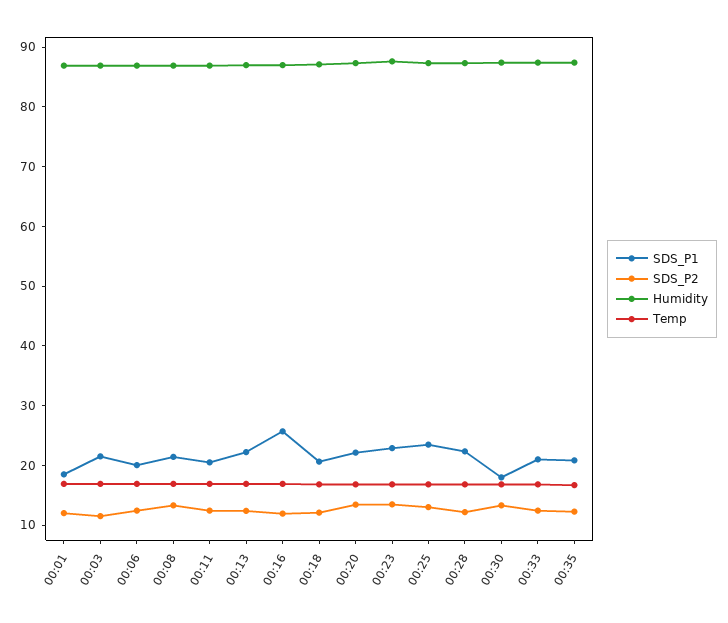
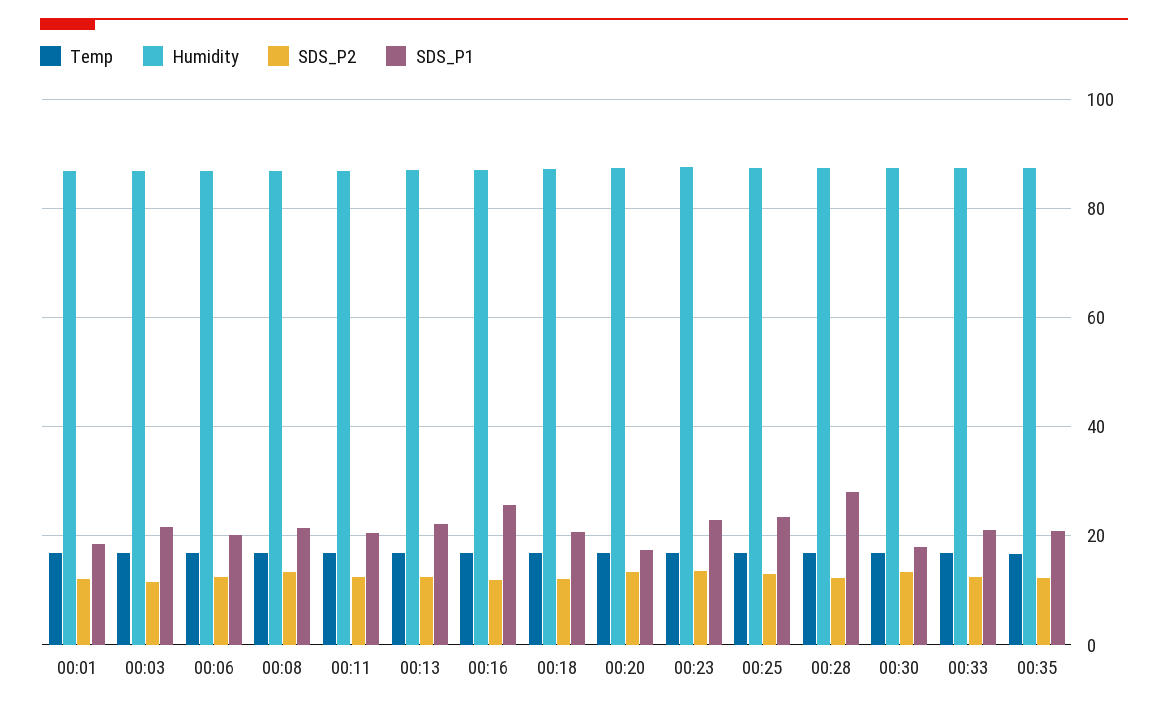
  {
    "SDS_P1": {
      "00:01": 18,
      "00:03": 22,
      "00:06": 20,
      "00:08": 22,
      "00:11": 20,
      "00:13": 22,
      "00:16": 26,
      "00:18": 20,
-     "00:20": 22,
+     "00:20": 18,
      "00:23": 22,
      "00:25": 24,
-     "00:28": 22,
+     "00:28": 28,
      "00:30": 18,
      "00:33": 22,
      "00:35": 20
    },
    "SDS_P2": {
      "00:01": 12,
      "00:03": 12,
      "00:06": 12,
      "00:08": 14,
      "00:11": 12,
      "00:13": 12,
      "00:16": 12,
      "00:18": 12,
      "00:20": 14,
      "00:23": 14,
      "00:25": 14,
      "00:28": 12,
      "00:30": 14,
      "00:33": 12,
      "00:35": 12
    },
    "Humidity": {
      "00:01": 86,
      "00:03": 86,
      "00:06": 86,
      "00:08": 86,
      "00:11": 86,
      "00:13": 88,
      "00:16": 88,
      "00:18": 88,
      "00:20": 88,
      "00:23": 88,
      "00:25": 88,
      "00:28": 88,
      "00:30": 88,
      "00:33": 88,
      "00:35": 88
    },
    "Temp": {
      "00:01": 16,
      "00:03": 16,
      "00:06": 16,
      "00:08": 16,
      "00:11": 16,
      "00:13": 16,
      "00:16": 16,
      "00:18": 16,
      "00:20": 16,
      "00:23": 16,
      "00:25": 16,
      "00:28": 16,
      "00:30": 16,
      "00:33": 16,
      "00:35": 16
    }
  }

